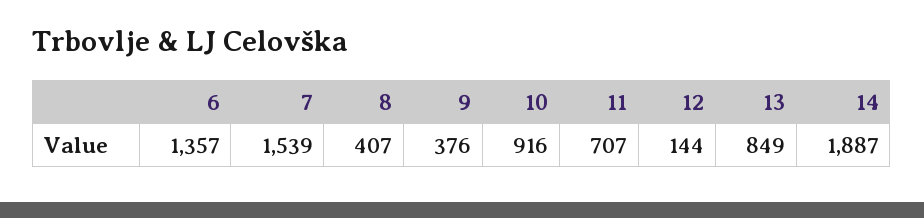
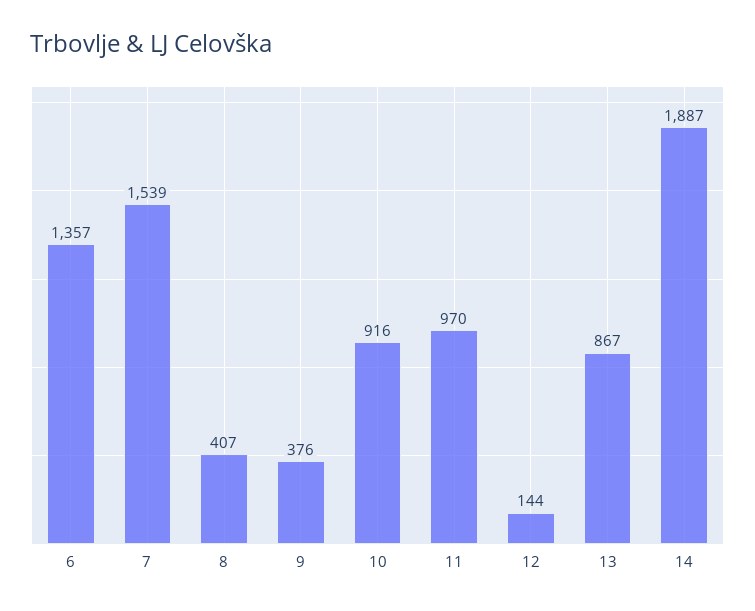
  {
    "6": 1357,
    "7": 1539,
    "8": 407,
    "9": 376,
    "10": 916,
-   "11": 707,
+   "11": 970,
    "12": 144,
-   "13": 849,
+   "13": 867,
    "14": 1887
  }

